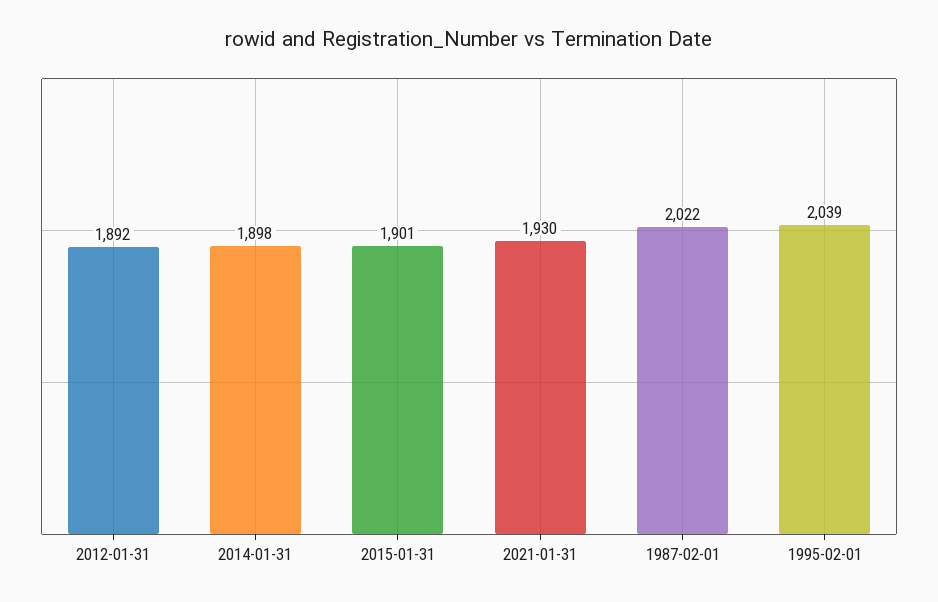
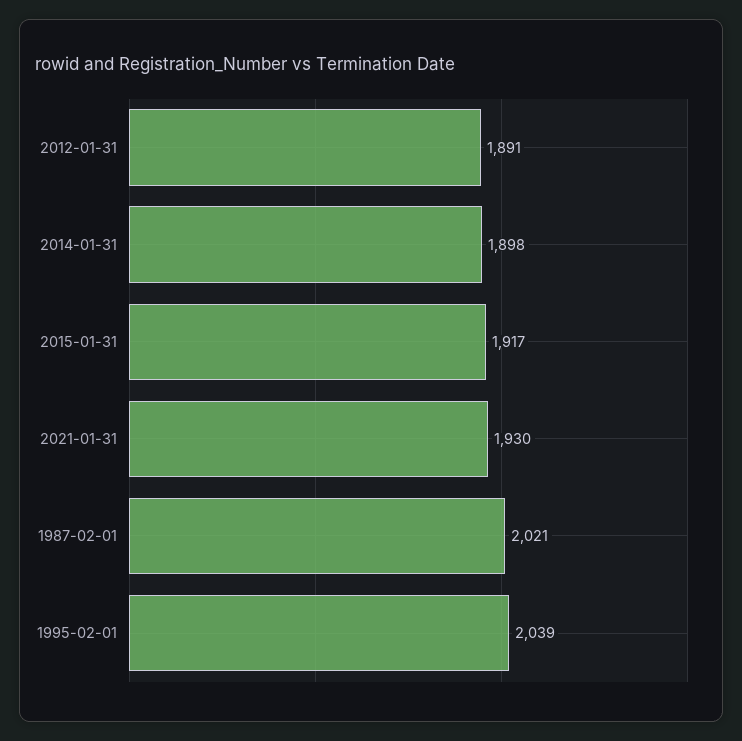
  {
-   "2012-01-31": 1892,
+   "2012-01-31": 1891,
    "2014-01-31": 1898,
-   "2015-01-31": 1901,
+   "2015-01-31": 1917,
    "2021-01-31": 1930,
-   "1987-02-01": 2022,
+   "1987-02-01": 2021,
    "1995-02-01": 2039
  }

